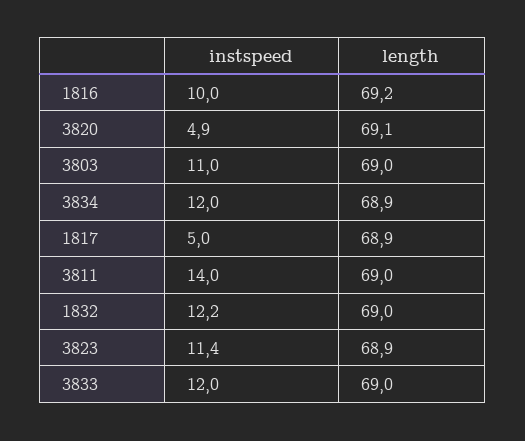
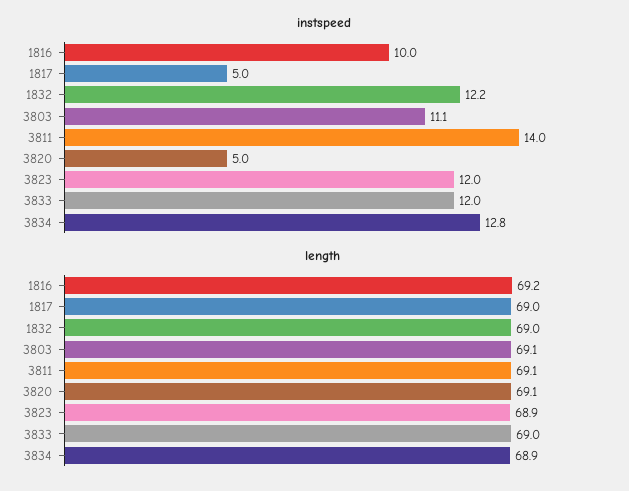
  {
    "instspeed": {
      "1816": 10,
-     "3820": 4.9,
+     "3820": 5,
-     "3803": 11,
+     "3803": 11.1,
-     "3834": 12,
+     "3834": 12.8,
      "1817": 5,
      "3811": 14,
      "1832": 12.2,
-     "3823": 11.4,
+     "3823": 12,
      "3833": 12
    },
    "length": {
      "1816": 69.2,
      "3820": 69.1,
-     "3803": 69,
+     "3803": 69.1,
      "3834": 68.9,
-     "1817": 68.9,
+     "1817": 69,
-     "3811": 69,
+     "3811": 69.1,
      "1832": 69,
      "3823": 68.9,
      "3833": 69
    }
  }

